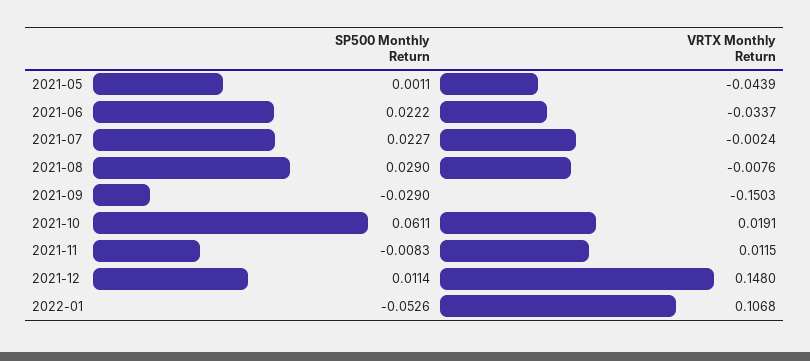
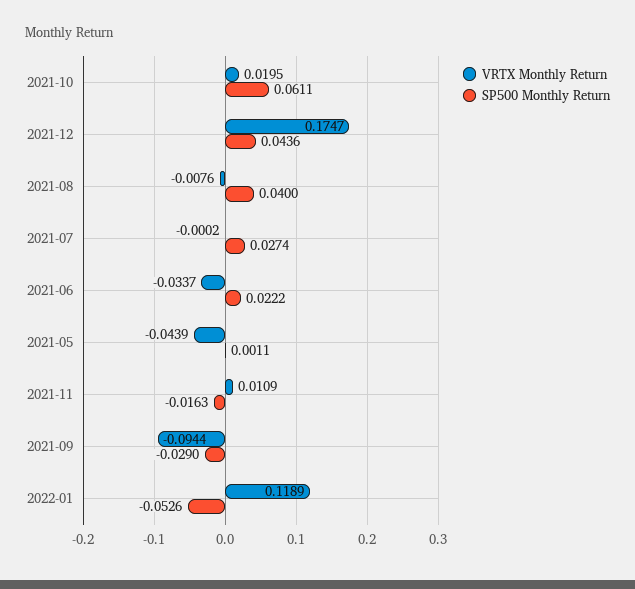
  {
    "SP500 Monthly Return": {
      "2021-05": 0.0011,
      "2021-06": 0.0222,
-     "2021-07": 0.0227,
+     "2021-07": 0.0274,
-     "2021-08": 0.029,
+     "2021-08": 0.04,
      "2021-09": -0.029,
      "2021-10": 0.0611,
-     "2021-11": -0.0083,
+     "2021-11": -0.0163,
-     "2021-12": 0.0114,
+     "2021-12": 0.0436,
      "2022-01": -0.0526
    },
    "VRTX Monthly Return": {
      "2021-05": -0.0439,
      "2021-06": -0.0337,
-     "2021-07": -0.0024,
+     "2021-07": -0.0002,
      "2021-08": -0.0076,
-     "2021-09": -0.1503,
+     "2021-09": -0.0944,
-     "2021-10": 0.0191,
+     "2021-10": 0.0195,
-     "2021-11": 0.0115,
+     "2021-11": 0.0109,
-     "2021-12": 0.148,
+     "2021-12": 0.1747,
-     "2022-01": 0.1068
+     "2022-01": 0.1189
    }
  }

